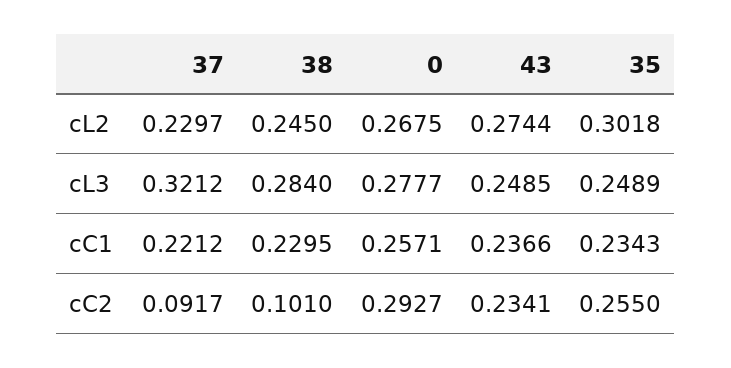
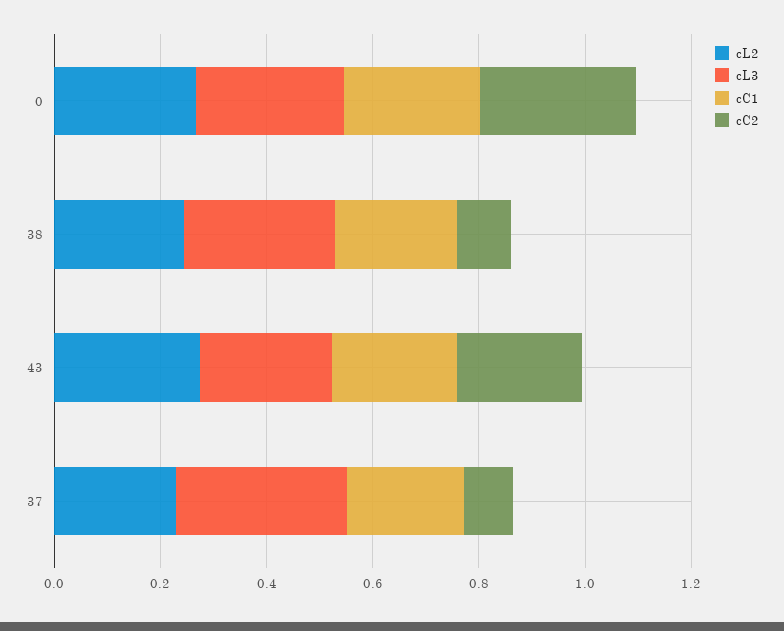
  {
    "cL2": {
      "37": 0.2297,
      "38": 0.245,
      "0": 0.2675,
-     "43": 0.2744,
+     "43": 0.2744
-     "35": 0.3018
    },
    "cL3": {
      "37": 0.3212,
      "38": 0.284,
      "0": 0.2777,
-     "43": 0.2485,
+     "43": 0.2485
-     "35": 0.2489
    },
    "cC1": {
      "37": 0.2212,
      "38": 0.2295,
      "0": 0.2571,
-     "43": 0.2366,
+     "43": 0.2366
-     "35": 0.2343
    },
    "cC2": {
      "37": 0.0917,
      "38": 0.101,
      "0": 0.2927,
-     "43": 0.2341,
+     "43": 0.2341
-     "35": 0.255
    }
  }

